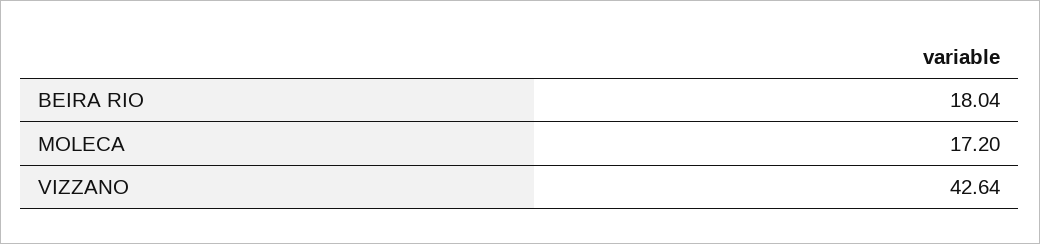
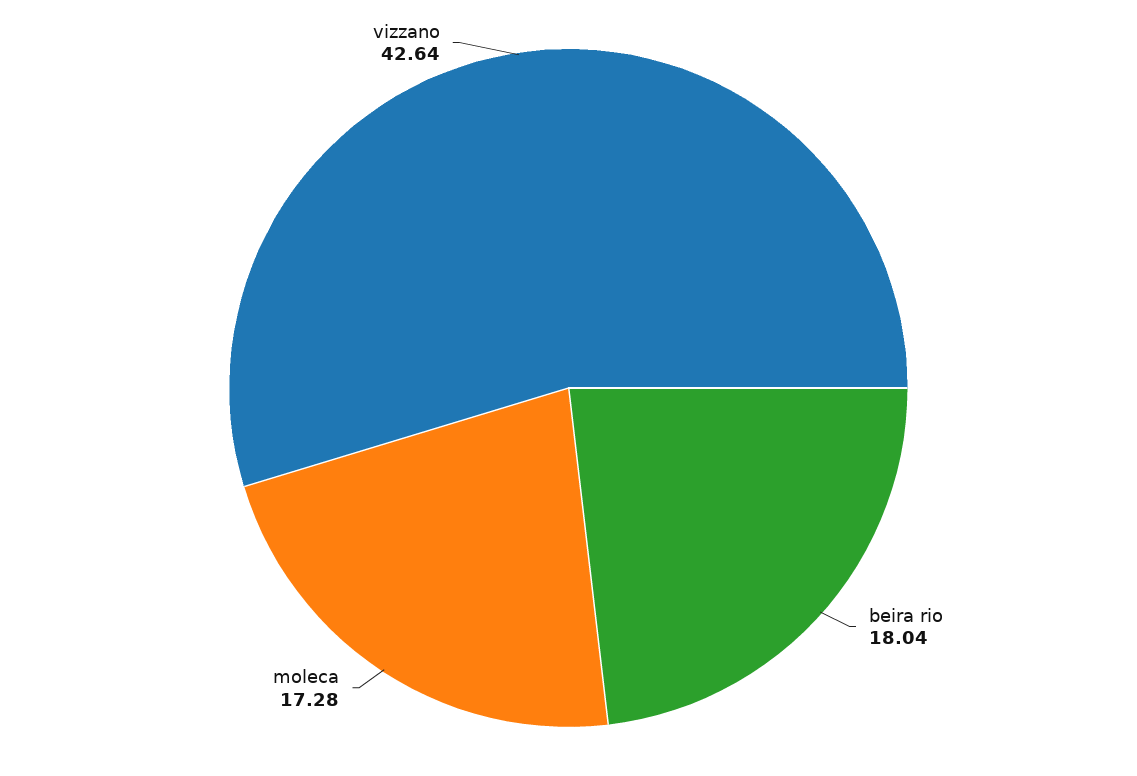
  {
    "BEIRA RIO": 18.04,
-   "MOLECA": 17.2,
+   "MOLECA": 17.28,
    "VIZZANO": 42.64
  }

